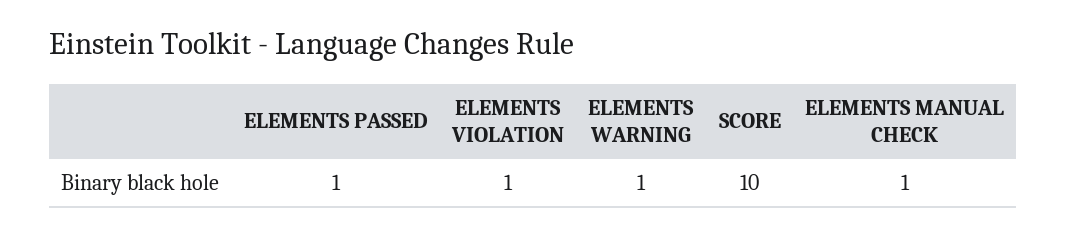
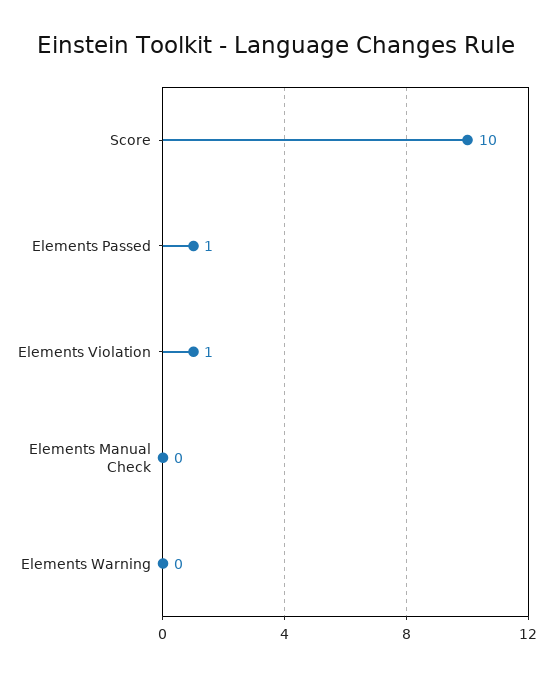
  {
    "ELEMENTS PASSED": 1,
    "ELEMENTS VIOLATION": 1,
-   "ELEMENTS WARNING": 1,
+   "ELEMENTS WARNING": 0,
    "SCORE": 10,
-   "ELEMENTS MANUAL CHECK": 1
+   "ELEMENTS MANUAL CHECK": 0
  }

